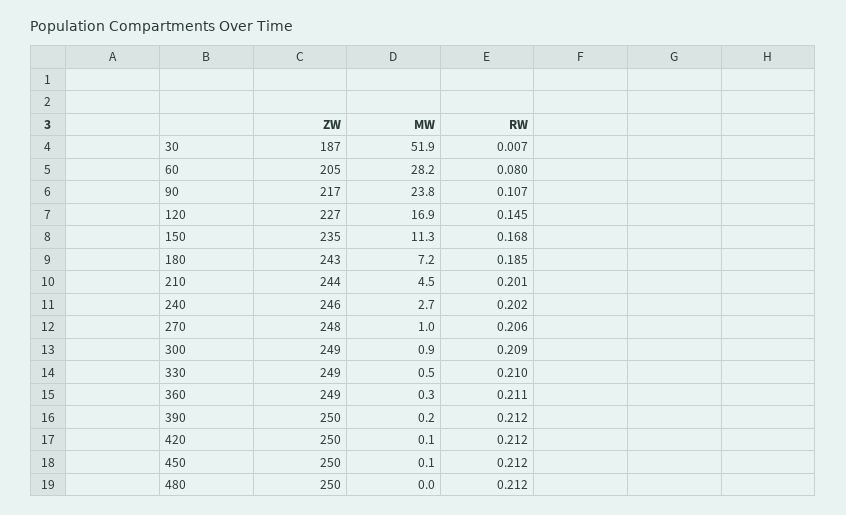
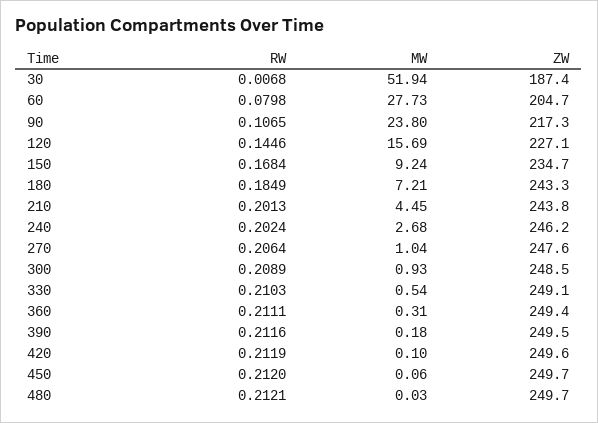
  {
    "ZW": {
      "30": 187.4,
      "60": 204.7,
      "90": 217.3,
      "120": 227.1,
      "150": 234.7,
      "180": 243.3,
      "210": 243.8,
      "240": 246.2,
      "270": 247.6,
      "300": 248.5,
      "330": 249.1,
      "360": 249.4,
      "390": 249.5,
      "420": 249.6,
      "450": 249.7,
      "480": 249.7
    },
    "MW": {
      "30": 51.94,
-     "60": 28.2,
+     "60": 27.73,
      "90": 23.8,
-     "120": 16.9,
+     "120": 15.69,
-     "150": 11.3,
+     "150": 9.24,
      "180": 7.21,
      "210": 4.45,
      "240": 2.68,
      "270": 1.04,
      "300": 0.93,
      "330": 0.54,
      "360": 0.31,
      "390": 0.18,
      "420": 0.1,
      "450": 0.06,
      "480": 0.03
    },
    "RW": {
      "30": 0.0068,
      "60": 0.0798,
      "90": 0.1065,
      "120": 0.1446,
      "150": 0.1684,
      "180": 0.1849,
      "210": 0.2013,
      "240": 0.2024,
      "270": 0.2064,
      "300": 0.2089,
      "330": 0.2103,
      "360": 0.2111,
      "390": 0.2116,
      "420": 0.2119,
      "450": 0.212,
      "480": 0.2121
    }
  }

